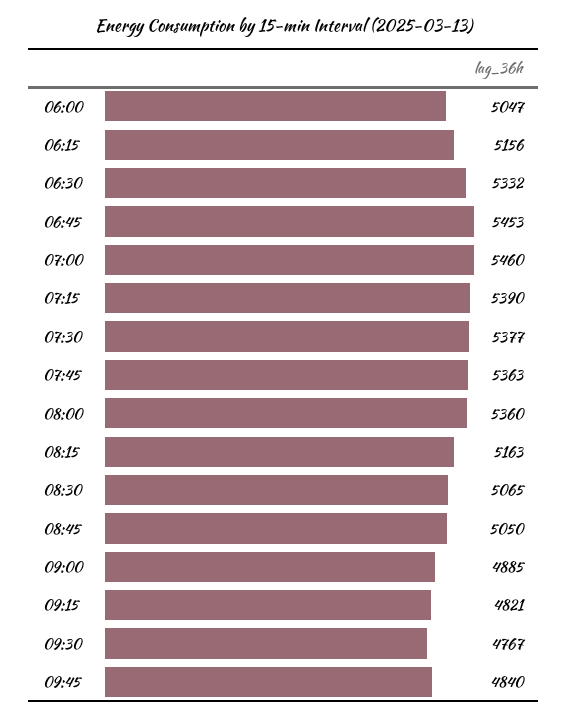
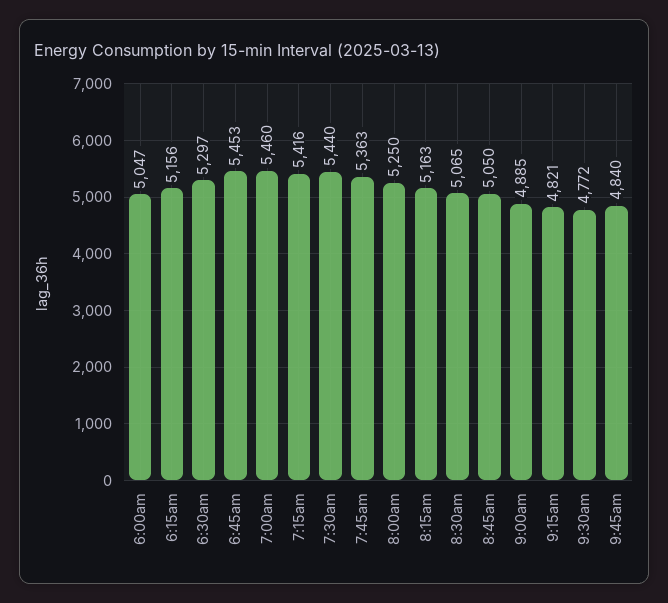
  {
    "06:00": 5047,
    "06:15": 5156,
-   "06:30": 5332,
+   "06:30": 5297,
    "06:45": 5453,
    "07:00": 5460,
-   "07:15": 5390,
+   "07:15": 5416,
-   "07:30": 5377,
+   "07:30": 5440,
    "07:45": 5363,
-   "08:00": 5360,
+   "08:00": 5250,
    "08:15": 5163,
    "08:30": 5065,
    "08:45": 5050,
    "09:00": 4885,
    "09:15": 4821,
-   "09:30": 4767,
+   "09:30": 4772,
    "09:45": 4840
  }

